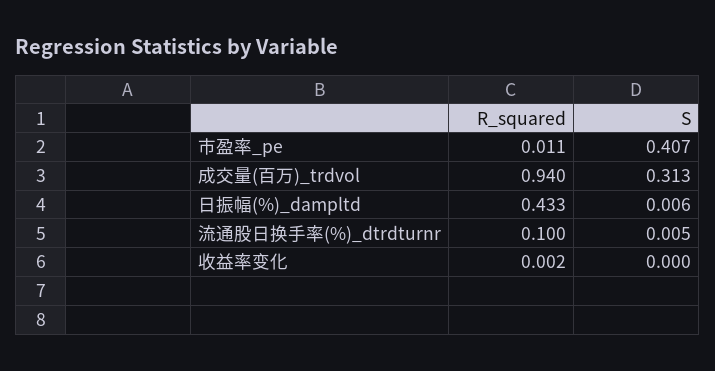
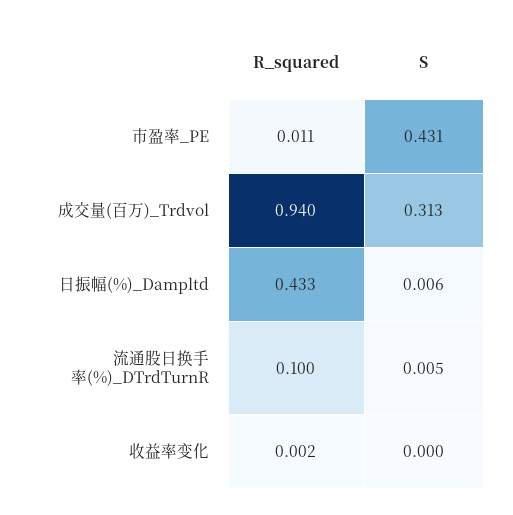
  {
    "R_squared": {
      "市盈率_pe": 0.011,
      "成交量(百万)_trdvol": 0.94,
      "日振幅(%)_dampltd": 0.433,
      "流通股日换手率(%)_dtrdturnr": 0.1,
      "收益率变化": 0.002
    },
    "S": {
-     "市盈率_pe": 0.407,
+     "市盈率_pe": 0.431,
      "成交量(百万)_trdvol": 0.313,
      "日振幅(%)_dampltd": 0.006,
      "流通股日换手率(%)_dtrdturnr": 0.005,
      "收益率变化": 0
    }
  }

